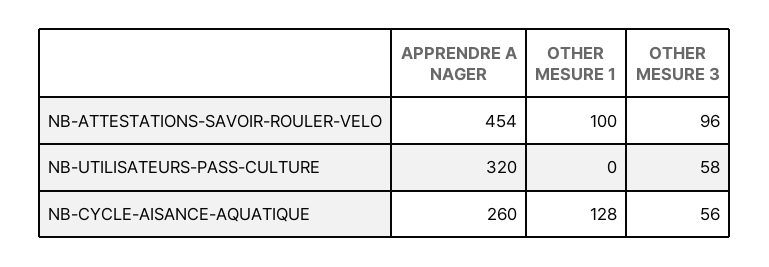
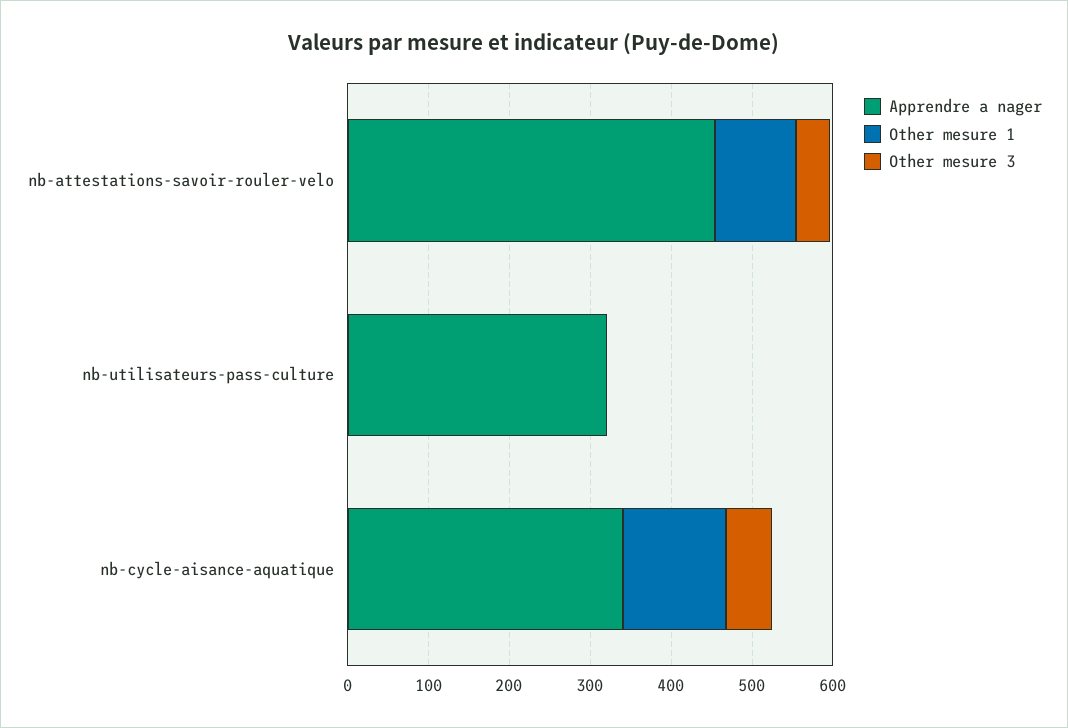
  {
    "APPRENDRE A NAGER": {
      "NB-ATTESTATIONS-SAVOIR-ROULER-VELO": 454,
      "NB-UTILISATEURS-PASS-CULTURE": 320,
-     "NB-CYCLE-AISANCE-AQUATIQUE": 260
+     "NB-CYCLE-AISANCE-AQUATIQUE": 340
    },
    "OTHER MESURE 1": {
      "NB-ATTESTATIONS-SAVOIR-ROULER-VELO": 100,
      "NB-UTILISATEURS-PASS-CULTURE": 0,
      "NB-CYCLE-AISANCE-AQUATIQUE": 128
    },
    "OTHER MESURE 3": {
-     "NB-ATTESTATIONS-SAVOIR-ROULER-VELO": 96,
+     "NB-ATTESTATIONS-SAVOIR-ROULER-VELO": 40,
-     "NB-UTILISATEURS-PASS-CULTURE": 58,
+     "NB-UTILISATEURS-PASS-CULTURE": 0,
      "NB-CYCLE-AISANCE-AQUATIQUE": 56
    }
  }

